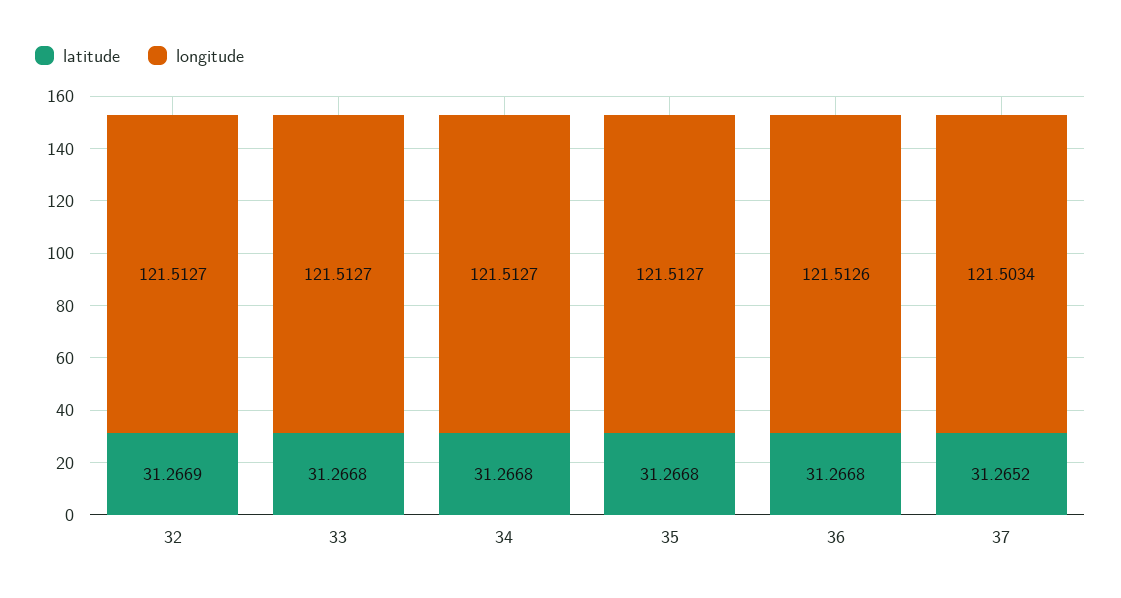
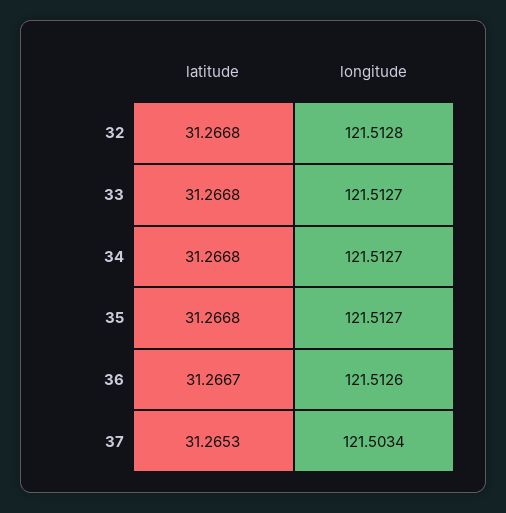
  {
    "latitude": {
-     "32": 31.2669,
+     "32": 31.2668,
      "33": 31.2668,
      "34": 31.2668,
      "35": 31.2668,
-     "36": 31.2668,
+     "36": 31.2667,
-     "37": 31.2652
+     "37": 31.2653
    },
    "longitude": {
-     "32": 121.5127,
+     "32": 121.5128,
      "33": 121.5127,
      "34": 121.5127,
      "35": 121.5127,
      "36": 121.5126,
      "37": 121.5034
    }
  }

